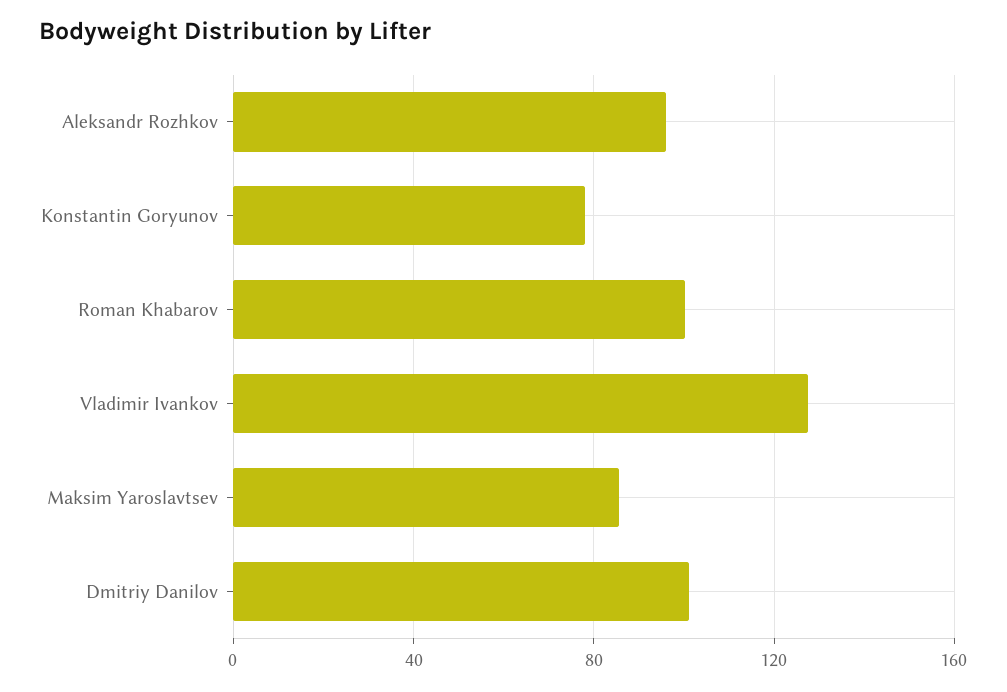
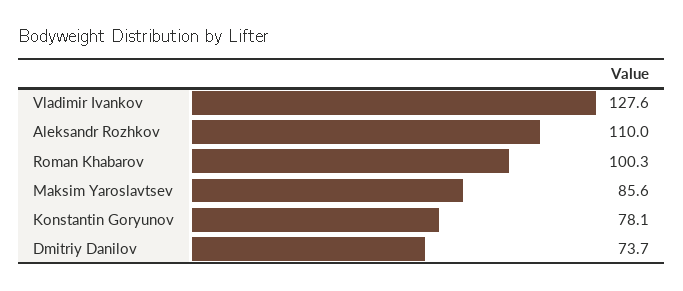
  {
-   "Aleksandr Rozhkov": 95,
+   "Aleksandr Rozhkov": 110,
    "Konstantin Goryunov": 78.1,
    "Roman Khabarov": 100.3,
    "Vladimir Ivankov": 127.6,
    "Maksim Yaroslavtsev": 85.6,
-   "Dmitriy Danilov": 100
+   "Dmitriy Danilov": 73.7
  }

